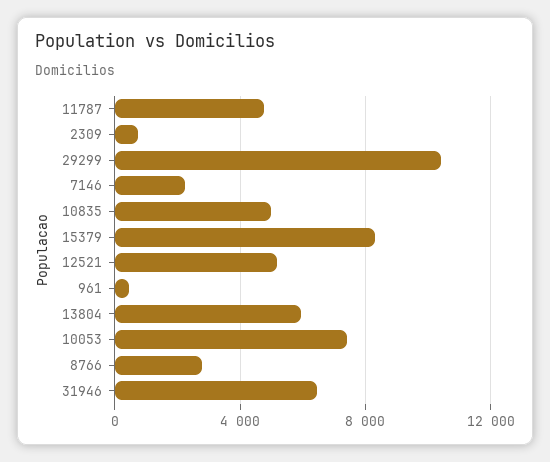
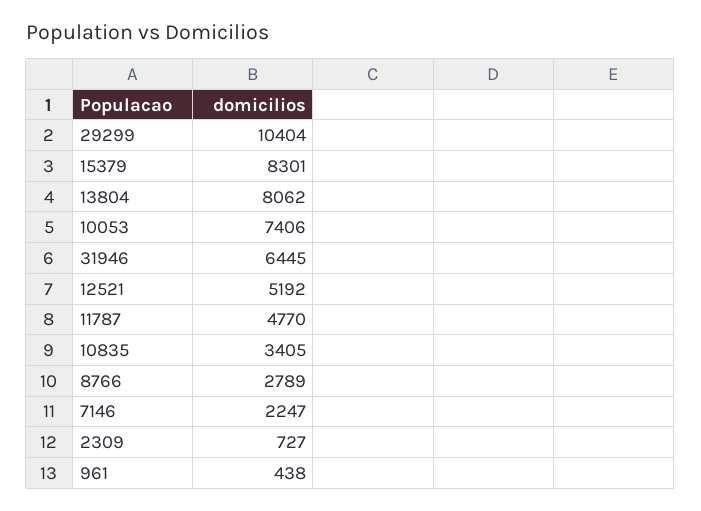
  {
    "11787": 4770,
    "2309": 727,
    "29299": 10404,
    "7146": 2247,
-   "10835": 5000,
+   "10835": 3405,
    "15379": 8301,
    "12521": 5192,
    "961": 438,
-   "13804": 6000,
+   "13804": 8062,
    "10053": 7406,
    "8766": 2789,
    "31946": 6445
  }

